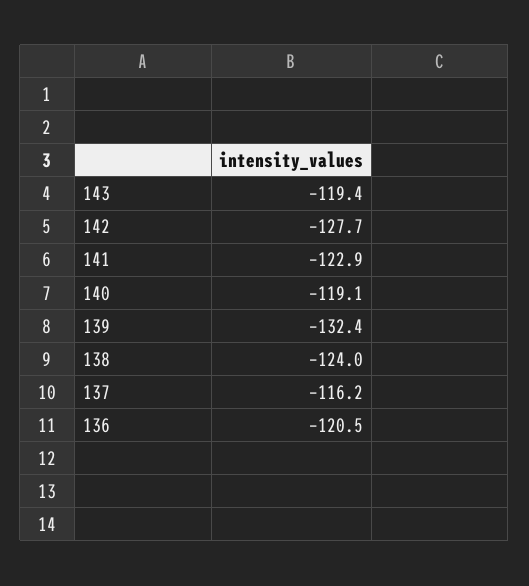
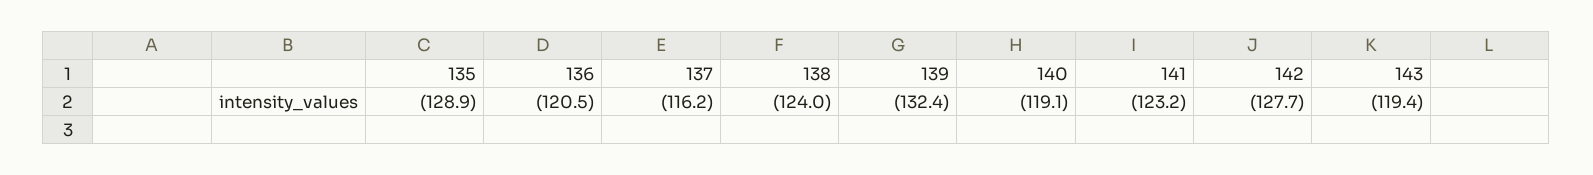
  {
    "143": -119.4,
    "142": -127.7,
-   "141": -122.9,
+   "141": -123.2,
    "140": -119.1,
    "139": -132.4,
    "138": -124,
    "137": -116.2,
-   "136": -120.5
+   "136": -120.5,
+   "135": -128.9
  }

